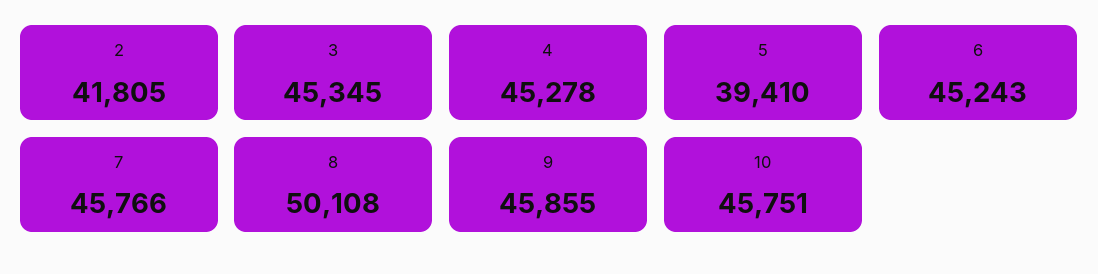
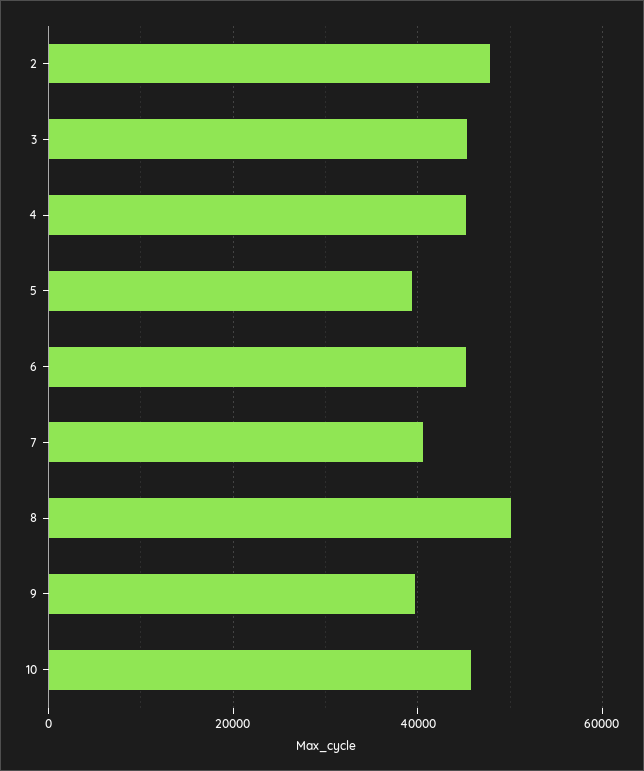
  {
-   "2": 41805,
+   "2": 48000,
    "3": 45345,
    "4": 45278,
    "5": 39410,
    "6": 45243,
-   "7": 45766,
+   "7": 40000,
    "8": 50108,
-   "9": 45855,
+   "9": 40000,
    "10": 45751
  }

